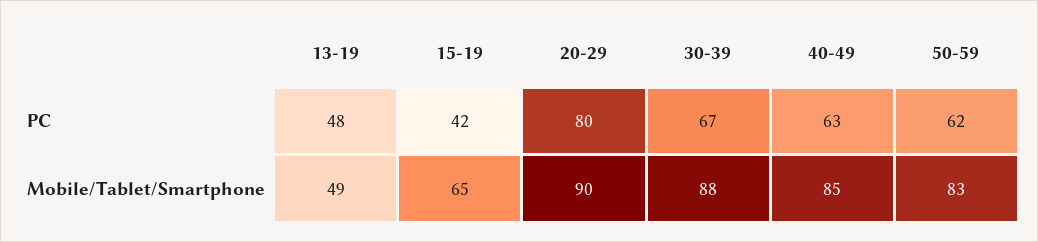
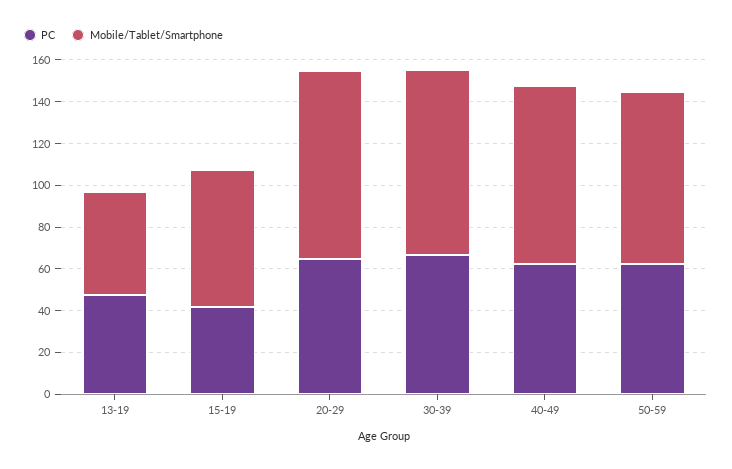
  {
    "PC": {
      "13-19": 48,
      "15-19": 42,
-     "20-29": 80,
+     "20-29": 65,
      "30-39": 67,
      "40-49": 63,
      "50-59": 62
    },
    "Mobile/Tablet/Smartphone": {
      "13-19": 49,
      "15-19": 65,
      "20-29": 90,
      "30-39": 88,
      "40-49": 85,
      "50-59": 83
    }
  }

